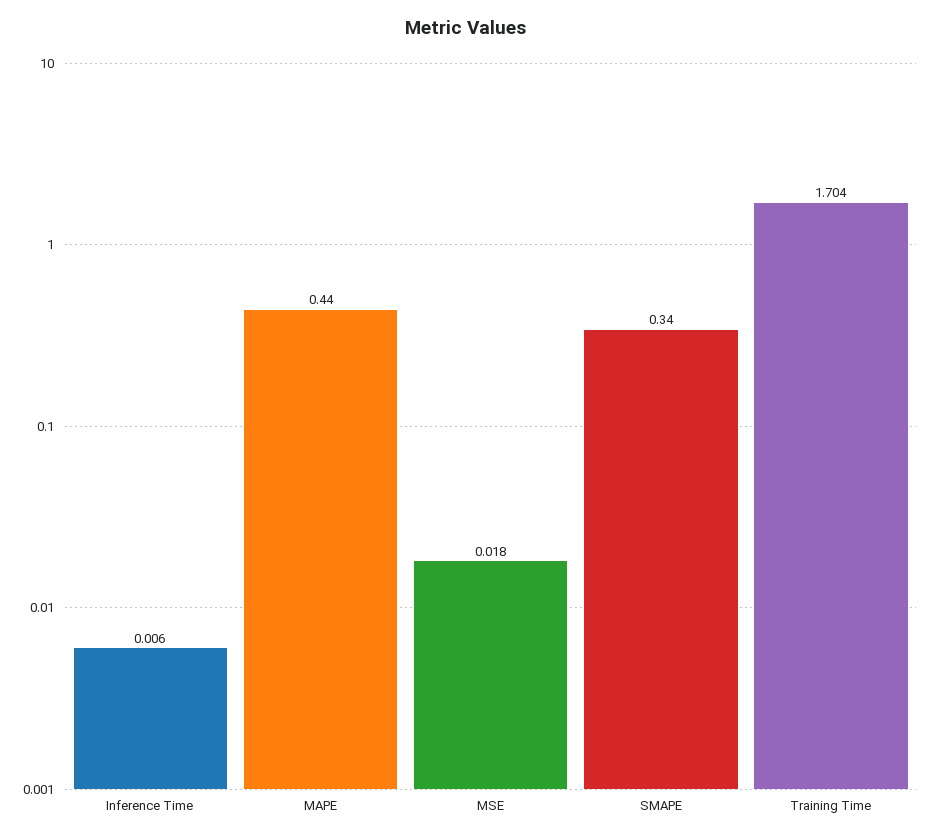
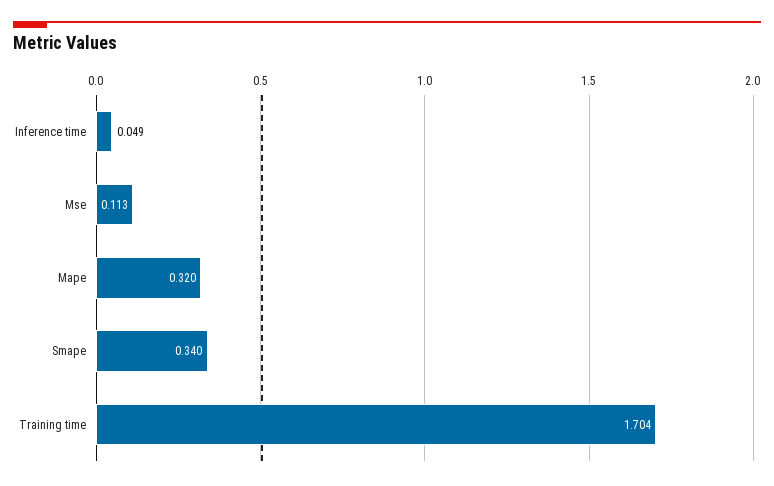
  {
-   "Inference Time": 0.006,
+   "Inference Time": 0.049,
-   "MAPE": 0.44,
+   "MAPE": 0.32,
-   "MSE": 0.018,
+   "MSE": 0.113,
    "SMAPE": 0.34,
    "Training Time": 1.704
  }

